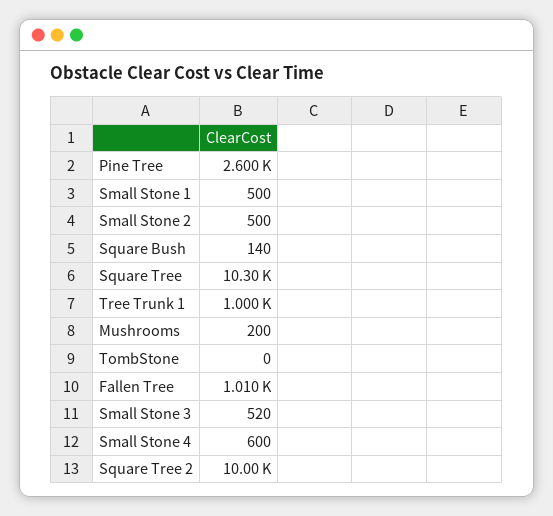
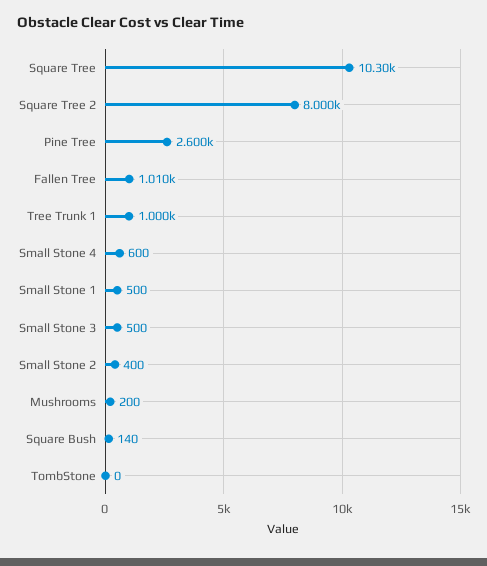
  {
    "Pine Tree": 2600,
    "Small Stone 1": 500,
-   "Small Stone 2": 500,
+   "Small Stone 2": 400,
    "Square Bush": 140,
    "Square Tree": 10300,
    "Tree Trunk 1": 1000,
    "Mushrooms": 200,
    "TombStone": 0,
    "Fallen Tree": 1010,
-   "Small Stone 3": 520,
+   "Small Stone 3": 500,
    "Small Stone 4": 600,
-   "Square Tree 2": 10000
+   "Square Tree 2": 8000
  }

